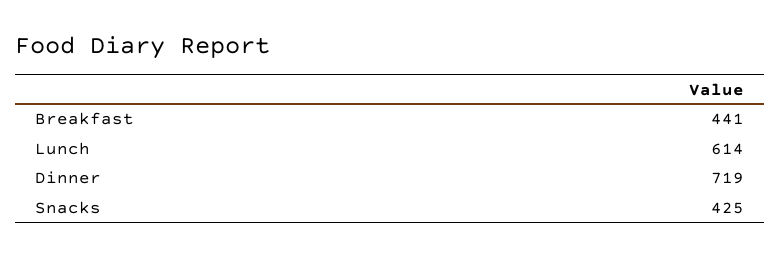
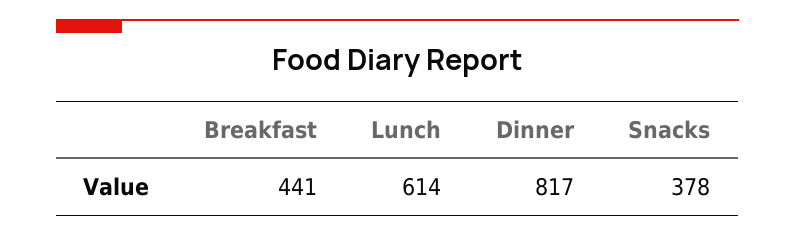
  {
    "Breakfast": 441,
    "Lunch": 614,
-   "Dinner": 719,
+   "Dinner": 817,
-   "Snacks": 425
+   "Snacks": 378
  }

